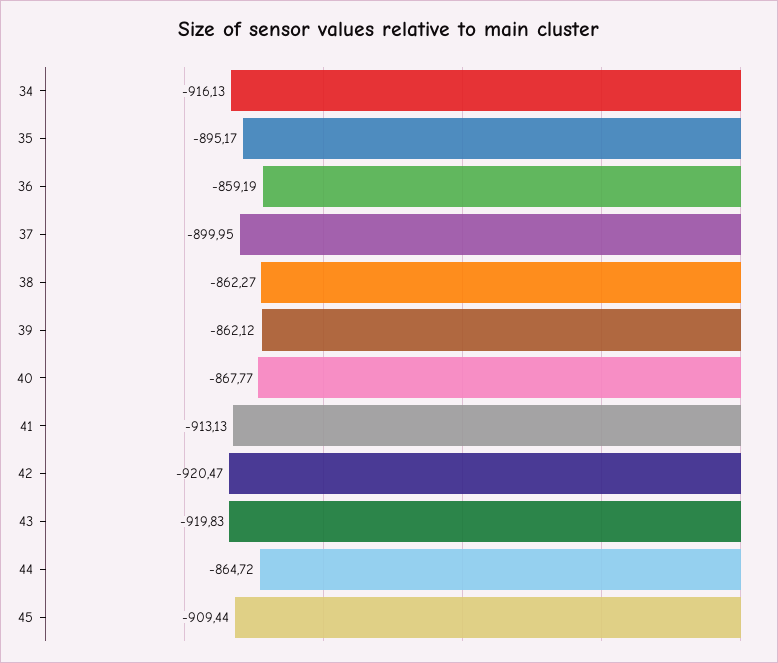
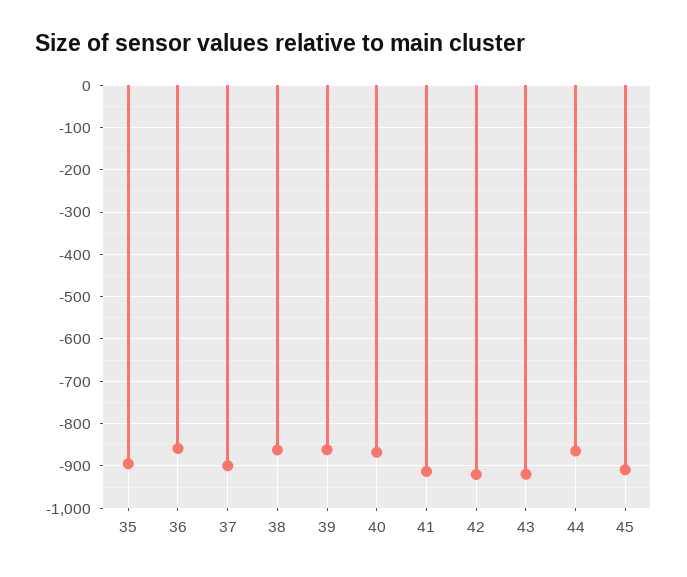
  {
-   "34": -916.13,
    "35": -895.17,
    "36": -859.19,
    "37": -899.95,
    "38": -862.27,
    "39": -862.12,
    "40": -867.77,
    "41": -913.13,
    "42": -920.47,
    "43": -919.83,
    "44": -864.72,
    "45": -909.44
  }

